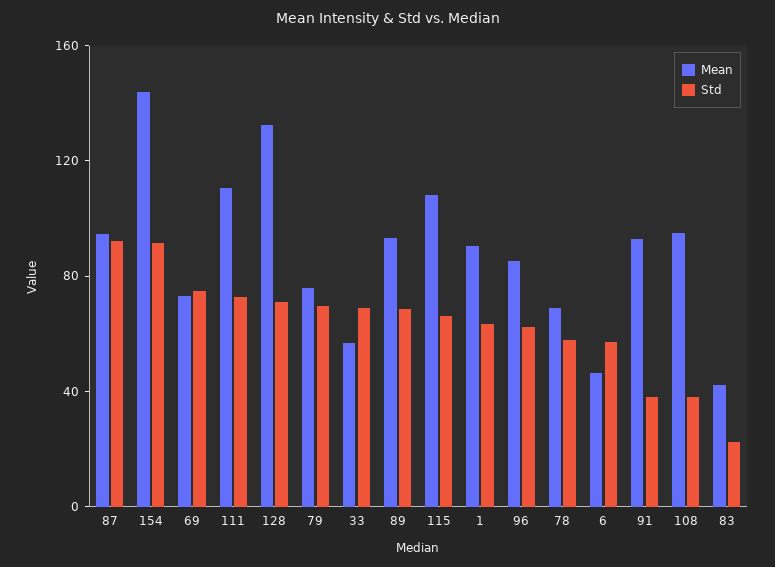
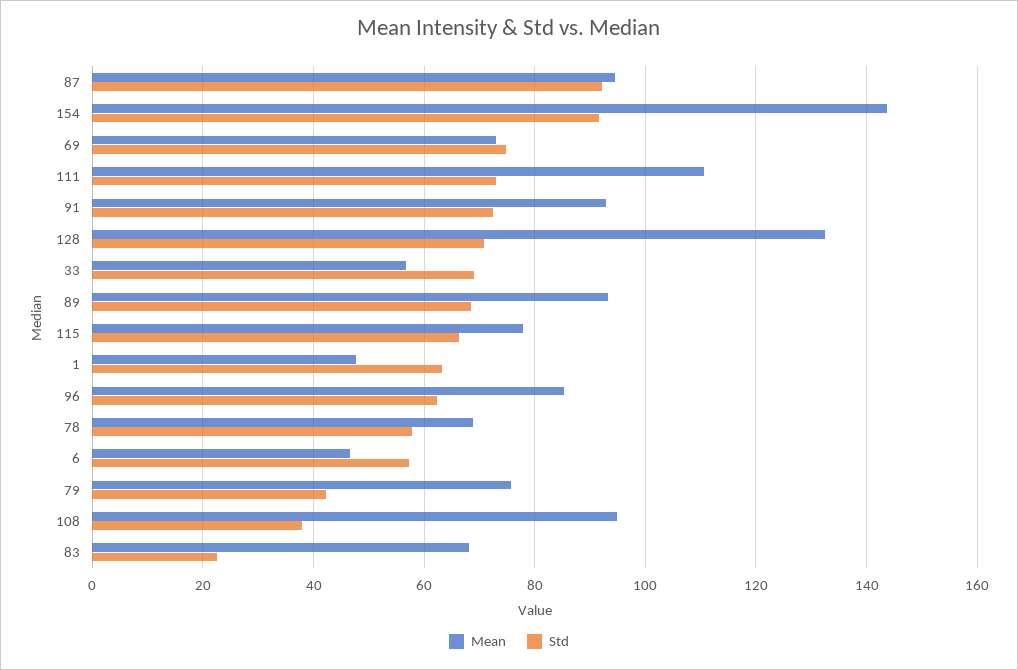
  {
    "Mean": {
      "87": 94,
      "154": 144,
      "69": 74,
      "111": 110,
      "128": 132,
      "79": 76,
      "33": 56,
      "89": 94,
-     "115": 110,
+     "115": 78,
-     "1": 90,
+     "1": 48,
      "96": 86,
      "78": 68,
      "6": 46,
      "91": 92,
      "108": 94,
-     "83": 40
+     "83": 68
    },
    "Std": {
      "87": 92,
      "154": 92,
      "69": 74,
      "111": 72,
      "128": 70,
-     "79": 70,
+     "79": 42,
      "33": 68,
      "89": 68,
      "115": 66,
      "1": 64,
      "96": 62,
      "78": 58,
      "6": 58,
-     "91": 40,
+     "91": 72,
      "108": 38,
      "83": 22
    }
  }

